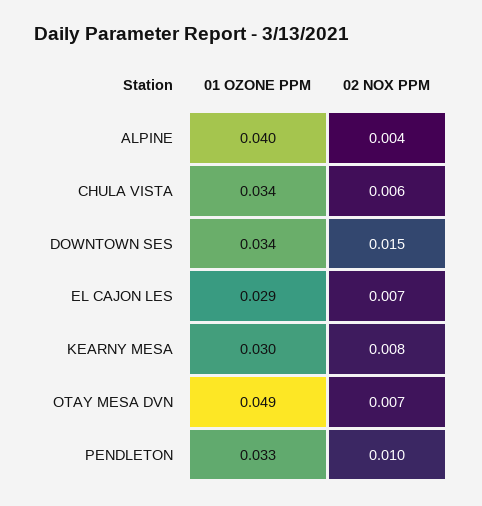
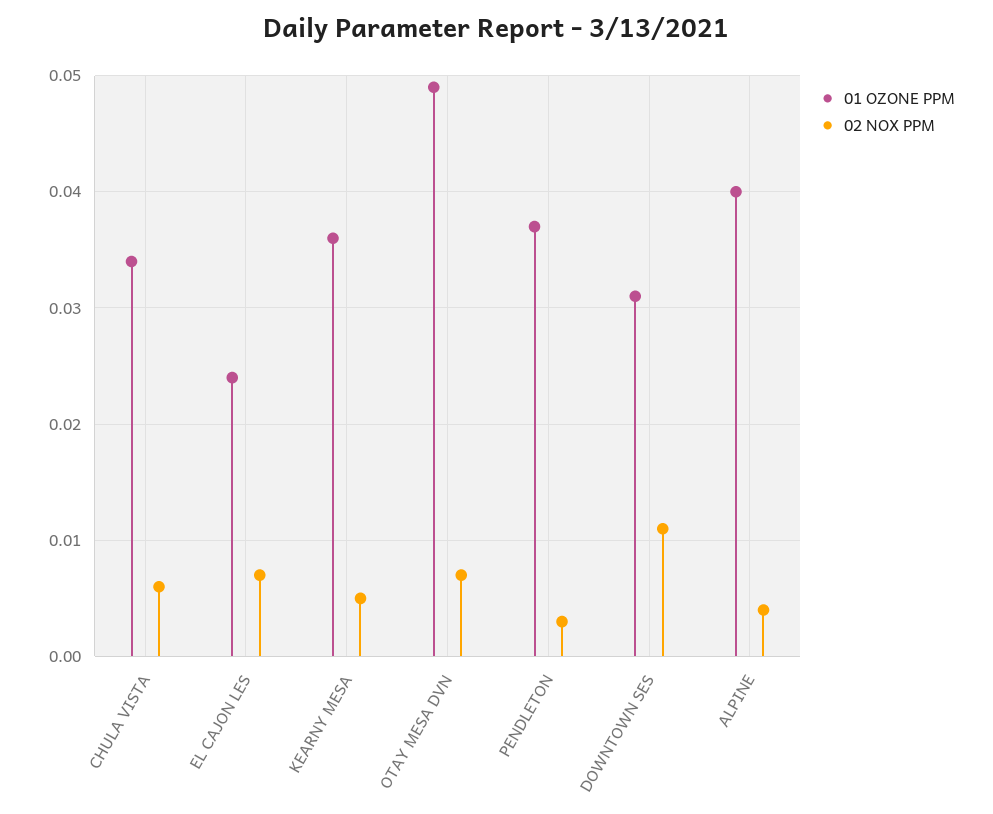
  {
    "01 OZONE PPM": {
      "ALPINE": 0.04,
      "CHULA VISTA": 0.034,
-     "DOWNTOWN SES": 0.034,
+     "DOWNTOWN SES": 0.031,
-     "EL CAJON LES": 0.029,
+     "EL CAJON LES": 0.024,
-     "KEARNY MESA": 0.03,
+     "KEARNY MESA": 0.036,
      "OTAY MESA DVN": 0.049,
-     "PENDLETON": 0.033
+     "PENDLETON": 0.037
    },
    "02 NOX PPM": {
      "ALPINE": 0.004,
      "CHULA VISTA": 0.006,
-     "DOWNTOWN SES": 0.015,
+     "DOWNTOWN SES": 0.011,
      "EL CAJON LES": 0.007,
-     "KEARNY MESA": 0.008,
+     "KEARNY MESA": 0.005,
      "OTAY MESA DVN": 0.007,
-     "PENDLETON": 0.01
+     "PENDLETON": 0.003
    }
  }

